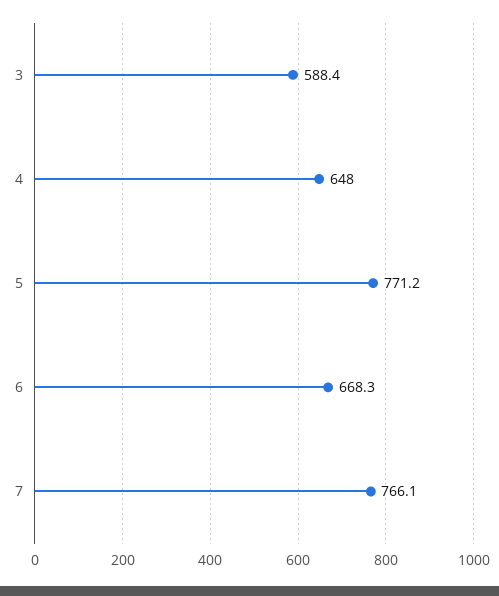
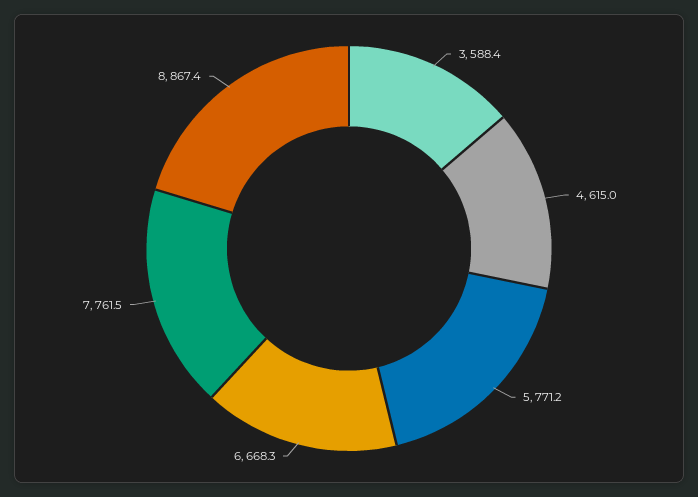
  {
    "3": 588.4,
-   "4": 648,
+   "4": 615,
    "5": 771.2,
    "6": 668.3,
-   "7": 766.1
+   "7": 761.5,
+   "8": 867.4
  }

